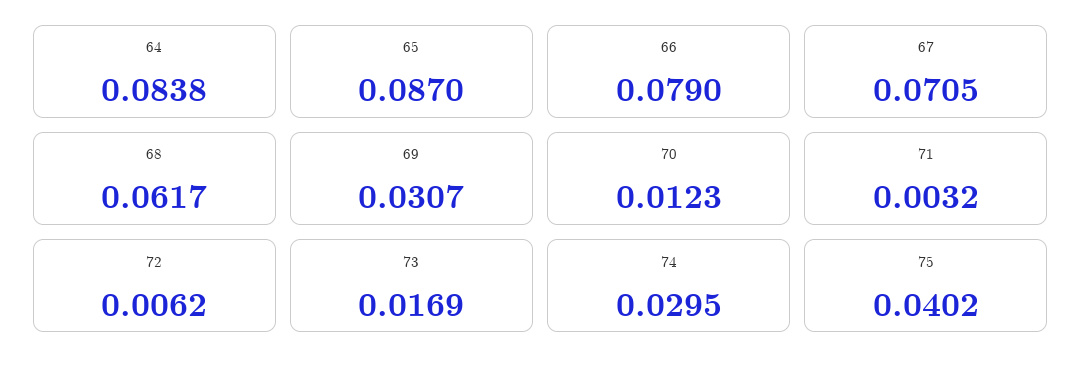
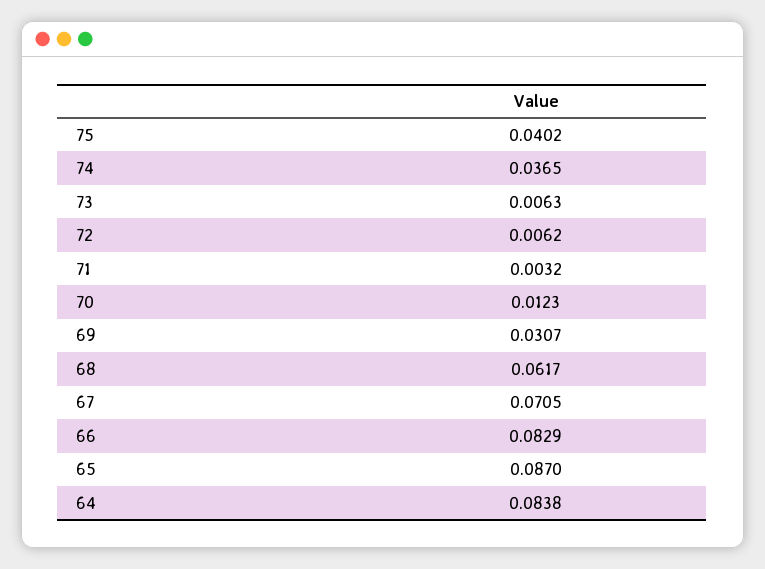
  {
    "64": 0.0838,
    "65": 0.087,
-   "66": 0.079,
+   "66": 0.0829,
    "67": 0.0705,
    "68": 0.0617,
    "69": 0.0307,
    "70": 0.0123,
    "71": 0.0032,
    "72": 0.0062,
-   "73": 0.0169,
+   "73": 0.0063,
-   "74": 0.0295,
+   "74": 0.0365,
    "75": 0.0402
  }

